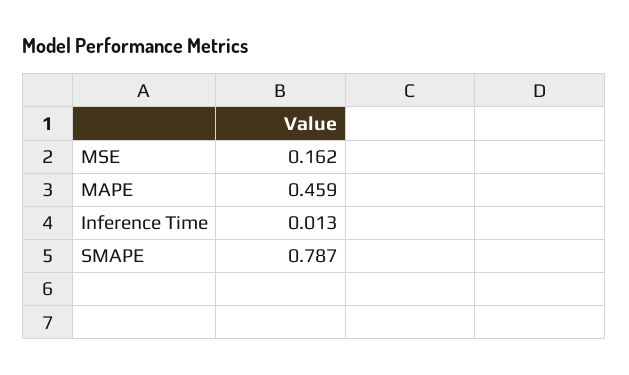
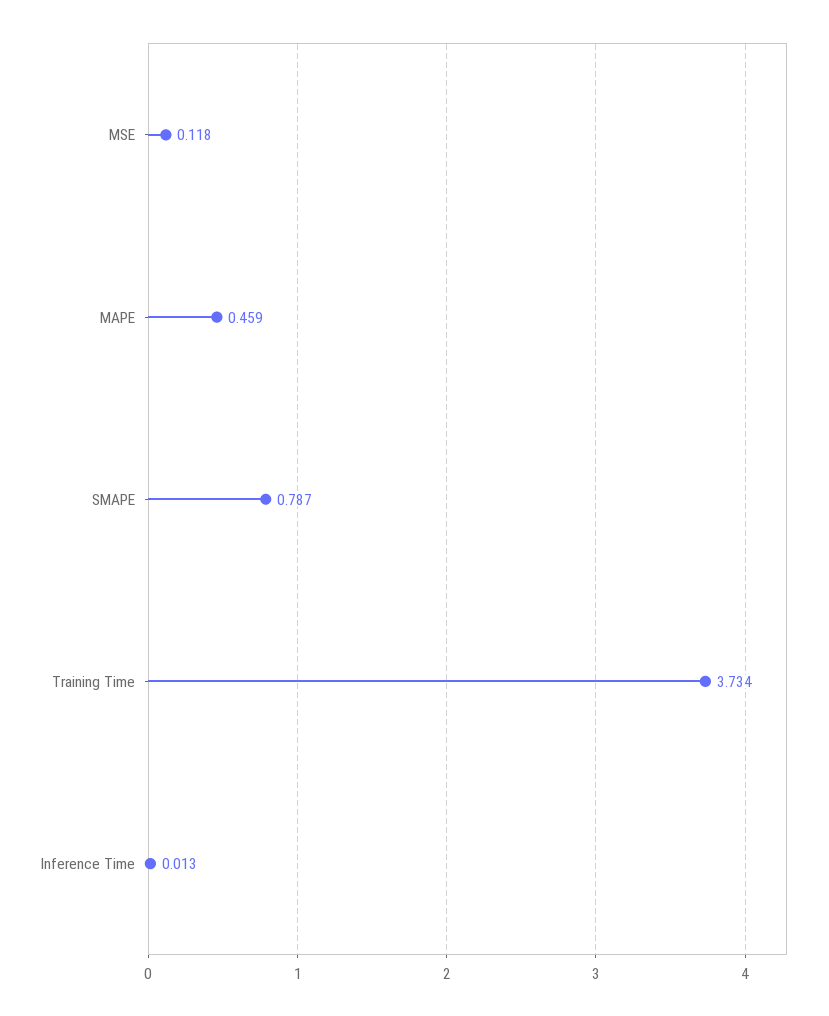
  {
-   "MSE": 0.162,
+   "MSE": 0.118,
    "MAPE": 0.459,
    "Inference Time": 0.013,
-   "SMAPE": 0.787
+   "SMAPE": 0.787,
+   "Training Time": 3.734
  }

